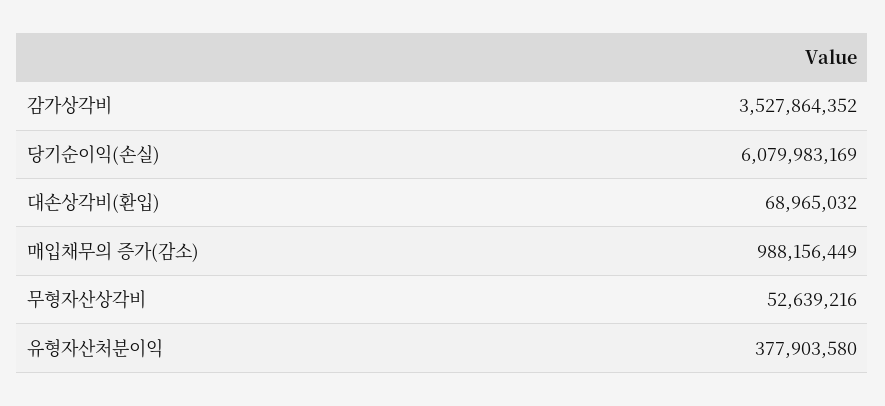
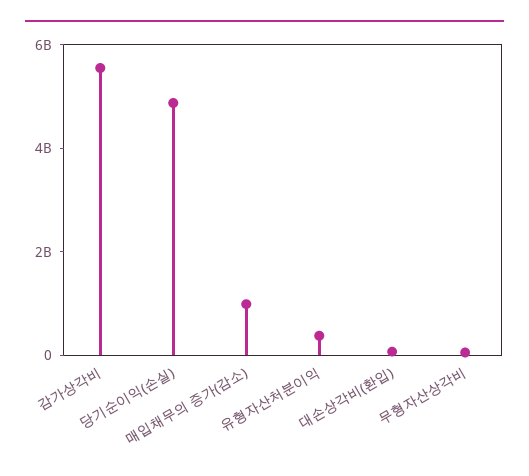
  {
-   "감가상각비": 3527864352,
+   "감가상각비": 5500000000,
-   "당기순이익(손실)": 6079983169,
+   "당기순이익(손실)": 5000000000,
    "대손상각비(환입)": 68965032,
    "매입채무의 증가(감소)": 988156449,
    "무형자산상각비": 52639216,
    "유형자산처분이익": 377903580
  }

